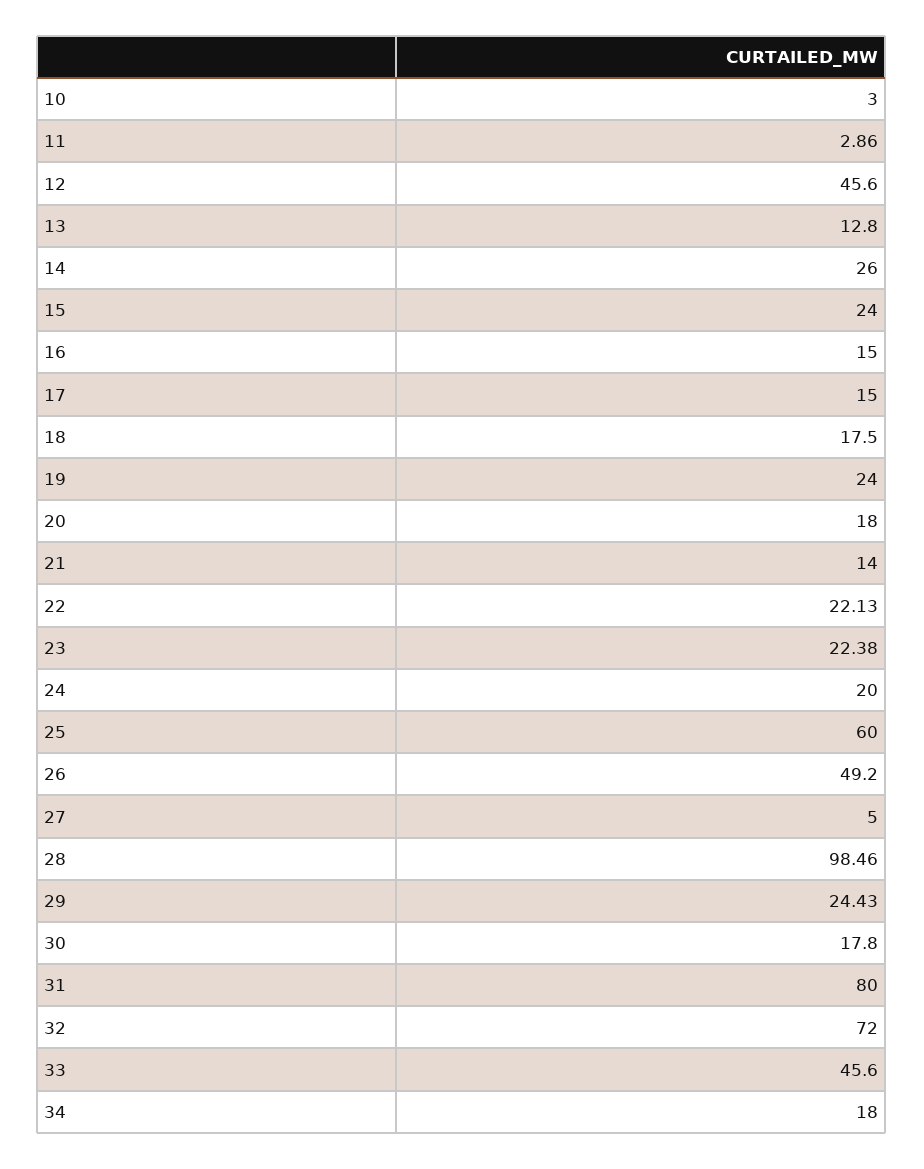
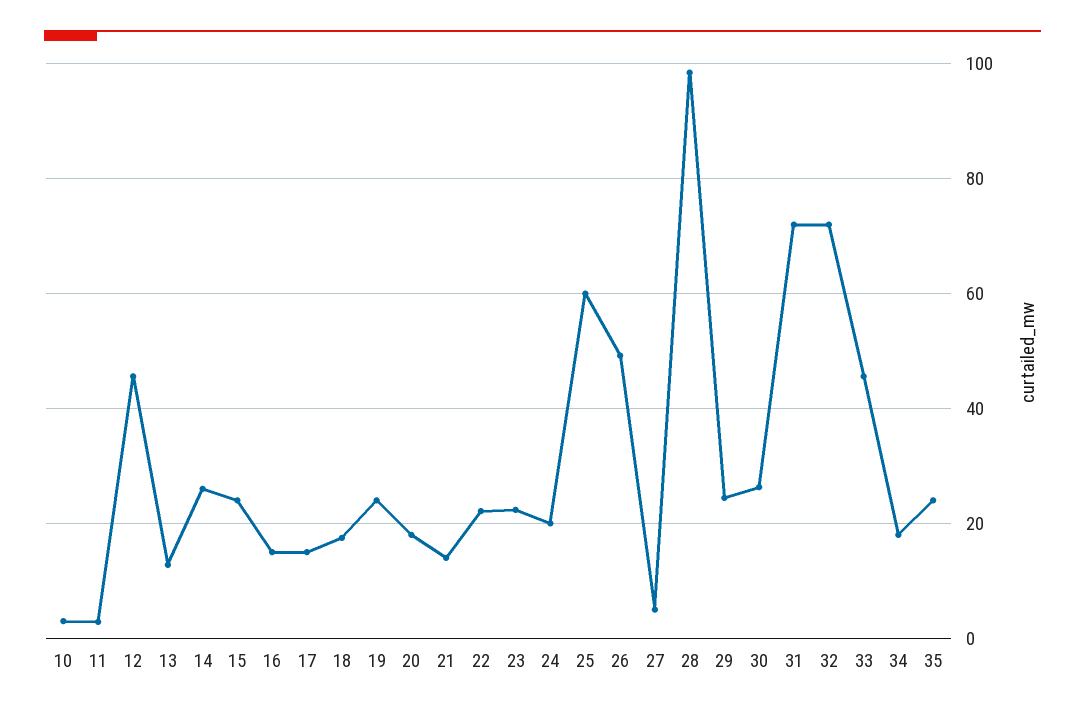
  {
    "10": 3,
    "11": 2.86,
    "12": 45.6,
    "13": 12.8,
    "14": 26,
    "15": 24,
    "16": 15,
    "17": 15,
    "18": 17.5,
    "19": 24,
    "20": 18,
    "21": 14,
    "22": 22.13,
    "23": 22.38,
    "24": 20,
    "25": 60,
    "26": 49.2,
    "27": 5,
    "28": 98.46,
    "29": 24.43,
-   "30": 17.8,
+   "30": 26,
-   "31": 80,
+   "31": 72,
    "32": 72,
    "33": 45.6,
-   "34": 18
+   "34": 18,
+   "35": 24
  }

